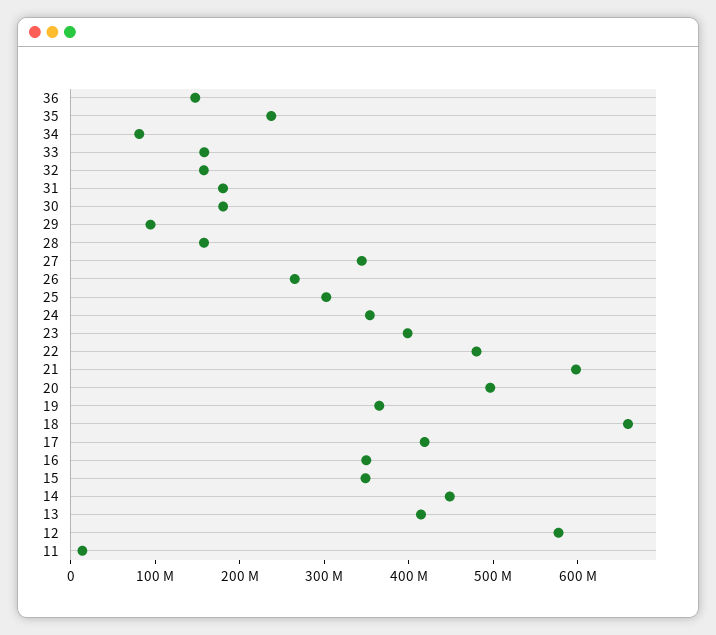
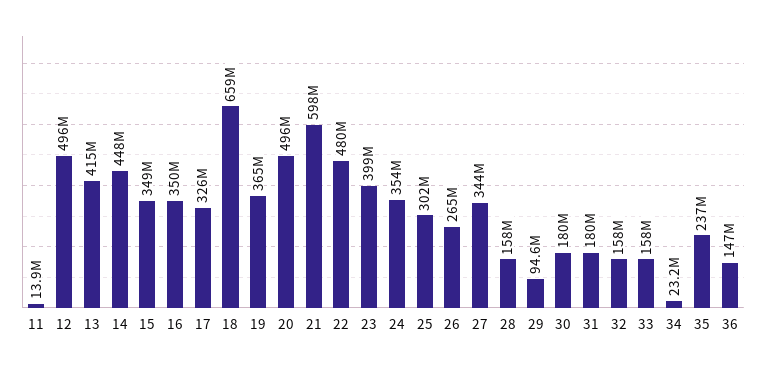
  {
    "36": 147000000,
    "35": 237000000,
-   "34": 80000000,
+   "34": 23200000,
    "33": 158000000,
    "32": 158000000,
    "31": 180000000,
    "30": 180000000,
    "29": 94600000,
    "28": 158000000,
    "27": 344000000,
    "26": 265000000,
    "25": 302000000,
    "24": 354000000,
    "23": 399000000,
    "22": 480000000,
    "21": 598000000,
    "20": 496000000,
    "19": 365000000,
    "18": 659000000,
-   "17": 420000000,
+   "17": 326000000,
    "16": 350000000,
    "15": 349000000,
    "14": 448000000,
    "13": 415000000,
-   "12": 580000000,
+   "12": 496000000,
    "11": 13900000
  }

